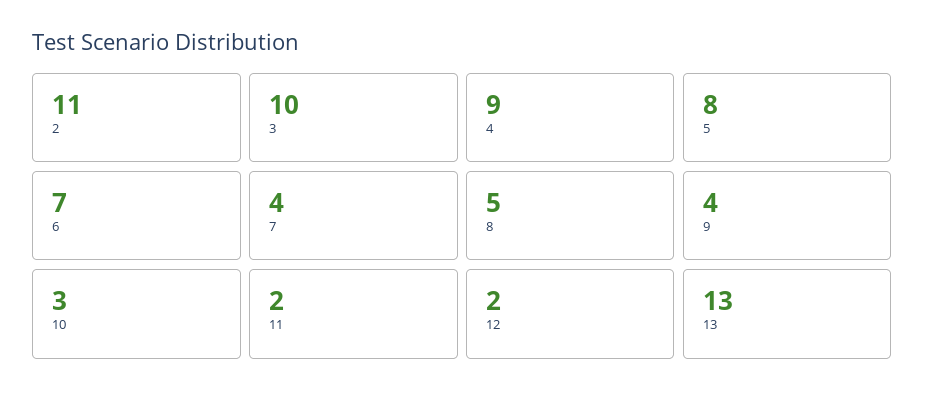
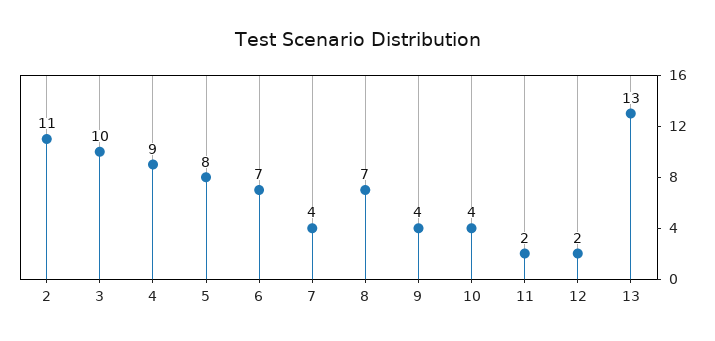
  {
    "2": 11,
    "3": 10,
    "4": 9,
    "5": 8,
    "6": 7,
    "7": 4,
-   "8": 5,
+   "8": 7,
    "9": 4,
-   "10": 3,
+   "10": 4,
    "11": 2,
    "12": 2,
    "13": 13
  }

